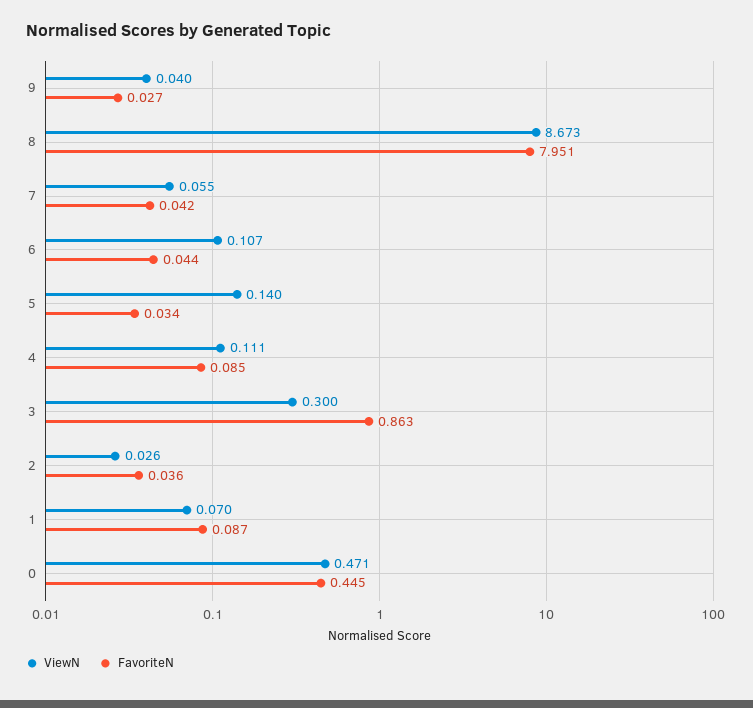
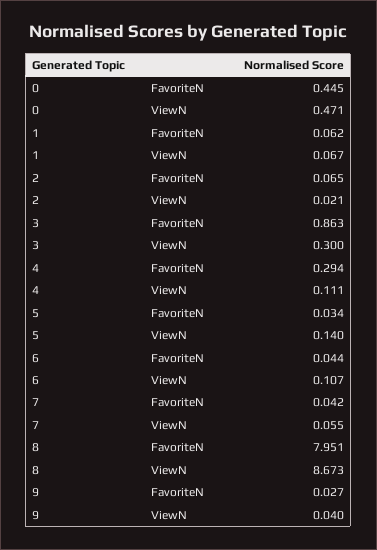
  {
    "ViewN": {
      "9": 0.04,
      "8": 8.673,
      "7": 0.055,
      "6": 0.107,
      "5": 0.14,
      "4": 0.111,
      "3": 0.3,
-     "2": 0.026,
+     "2": 0.021,
-     "1": 0.07,
+     "1": 0.067,
      "0": 0.471
    },
    "FavoriteN": {
      "9": 0.027,
      "8": 7.951,
      "7": 0.042,
      "6": 0.044,
      "5": 0.034,
-     "4": 0.085,
+     "4": 0.294,
      "3": 0.863,
-     "2": 0.036,
+     "2": 0.065,
-     "1": 0.087,
+     "1": 0.062,
      "0": 0.445
    }
  }

